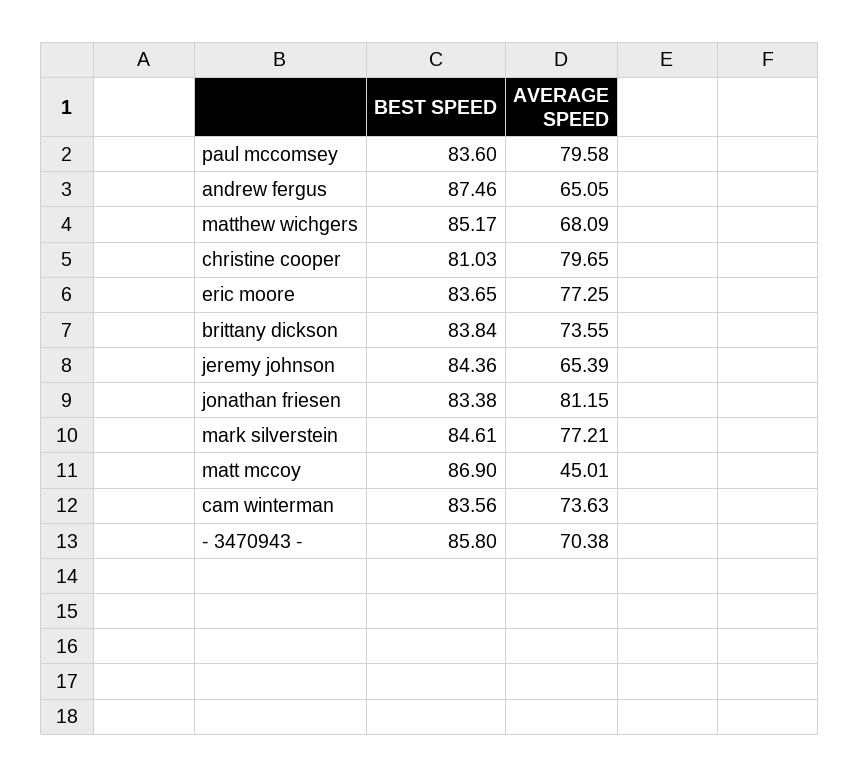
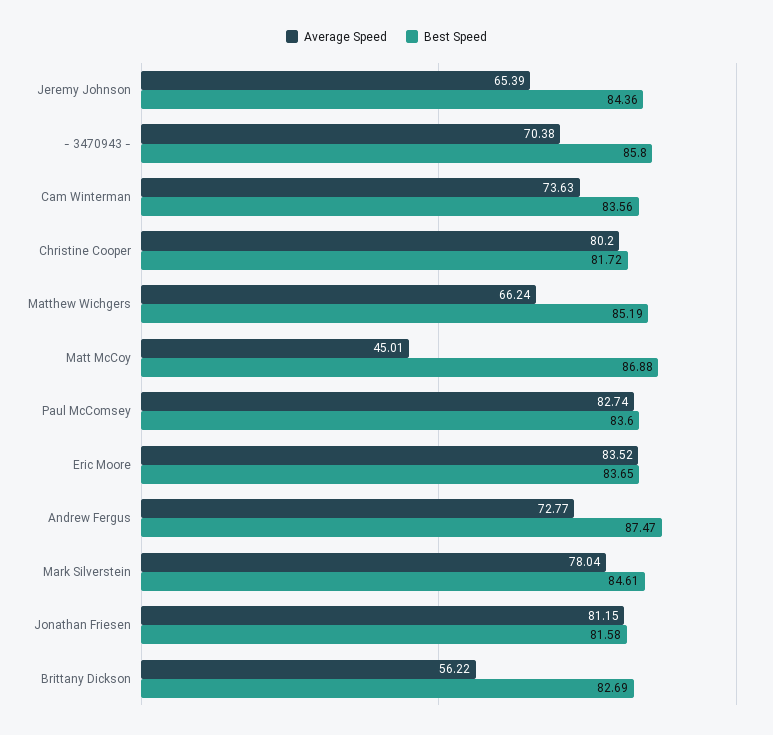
  {
    "BEST SPEED": {
      "paul mccomsey": 83.6,
-     "andrew fergus": 87.46,
+     "andrew fergus": 87.47,
-     "matthew wichgers": 85.17,
+     "matthew wichgers": 85.19,
-     "christine cooper": 81.03,
+     "christine cooper": 81.72,
      "eric moore": 83.65,
-     "brittany dickson": 83.84,
+     "brittany dickson": 82.69,
      "jeremy johnson": 84.36,
-     "jonathan friesen": 83.38,
+     "jonathan friesen": 81.58,
      "mark silverstein": 84.61,
-     "matt mccoy": 86.9,
+     "matt mccoy": 86.88,
      "cam winterman": 83.56,
      "- 3470943 -": 85.8
    },
    "AVERAGE SPEED": {
-     "paul mccomsey": 79.58,
+     "paul mccomsey": 82.74,
-     "andrew fergus": 65.05,
+     "andrew fergus": 72.77,
-     "matthew wichgers": 68.09,
+     "matthew wichgers": 66.24,
-     "christine cooper": 79.65,
+     "christine cooper": 80.2,
-     "eric moore": 77.25,
+     "eric moore": 83.52,
-     "brittany dickson": 73.55,
+     "brittany dickson": 56.22,
      "jeremy johnson": 65.39,
      "jonathan friesen": 81.15,
-     "mark silverstein": 77.21,
+     "mark silverstein": 78.04,
      "matt mccoy": 45.01,
      "cam winterman": 73.63,
      "- 3470943 -": 70.38
    }
  }

